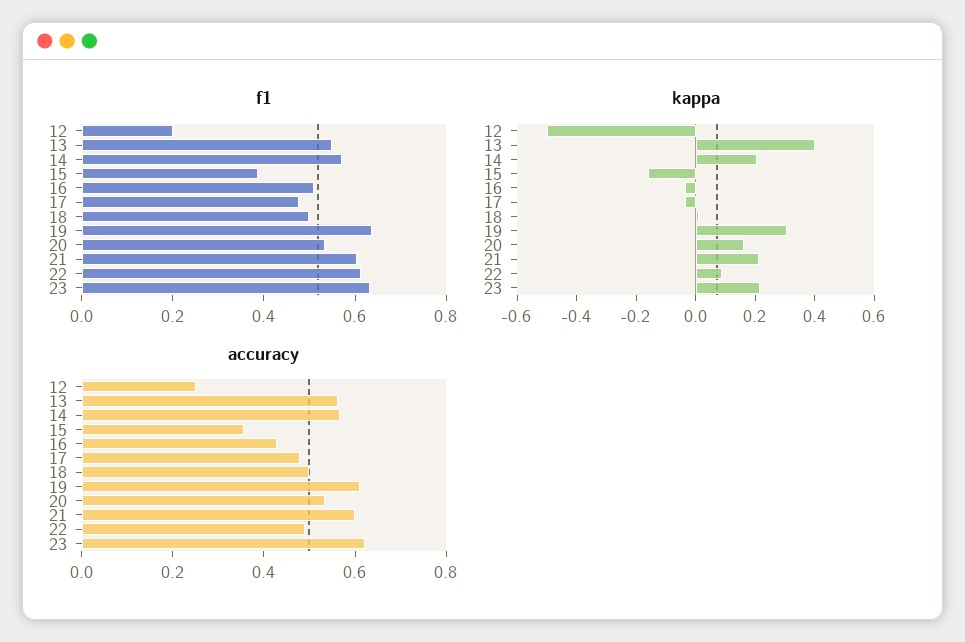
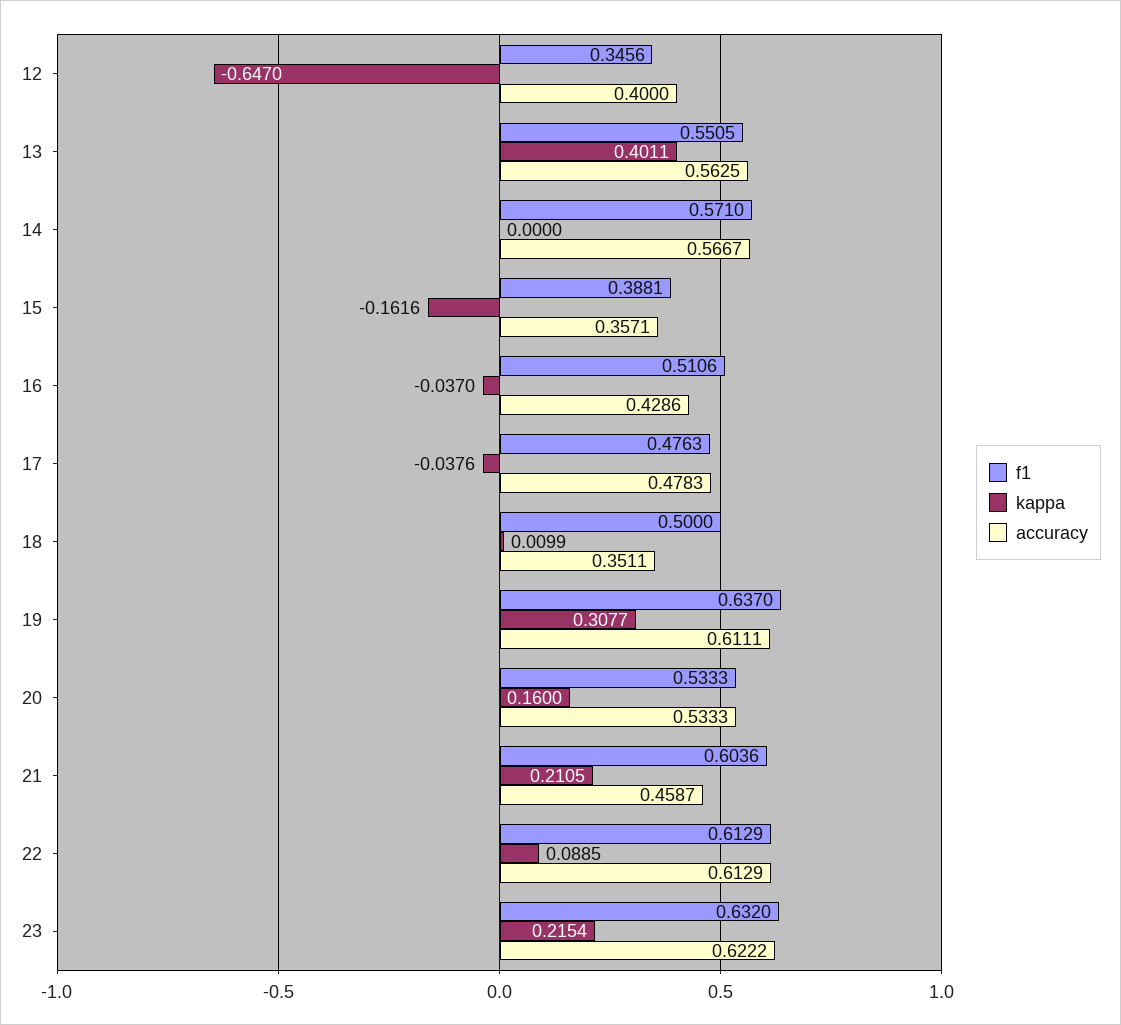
  {
    "f1": {
-     "12": 0.2,
+     "12": 0.3456,
      "13": 0.5505,
      "14": 0.571,
      "15": 0.3881,
      "16": 0.5106,
      "17": 0.4763,
      "18": 0.5,
      "19": 0.637,
      "20": 0.5333,
      "21": 0.6036,
      "22": 0.6129,
      "23": 0.632
    },
    "kappa": {
-     "12": -0.5,
+     "12": -0.647,
      "13": 0.4011,
-     "14": 0.2,
+     "14": 0,
      "15": -0.1616,
      "16": -0.037,
      "17": -0.0376,
      "18": 0.0099,
      "19": 0.3077,
      "20": 0.16,
      "21": 0.2105,
      "22": 0.0885,
      "23": 0.2154
    },
    "accuracy": {
-     "12": 0.25,
+     "12": 0.4,
      "13": 0.5625,
      "14": 0.5667,
      "15": 0.3571,
      "16": 0.4286,
      "17": 0.4783,
-     "18": 0.5,
+     "18": 0.3511,
      "19": 0.6111,
      "20": 0.5333,
-     "21": 0.6,
+     "21": 0.4587,
-     "22": 0.5,
+     "22": 0.6129,
      "23": 0.6222
    }
  }

